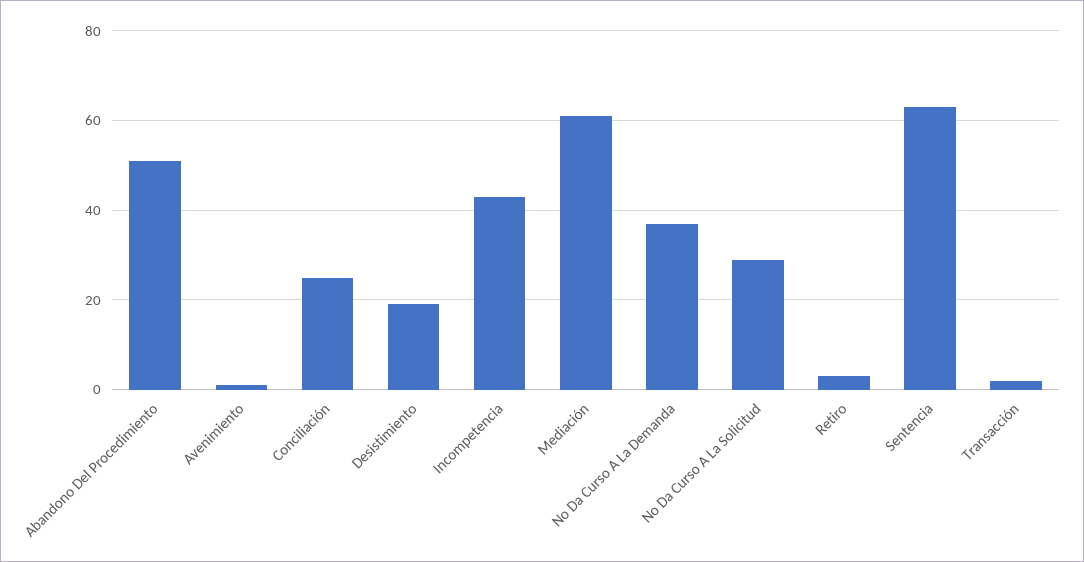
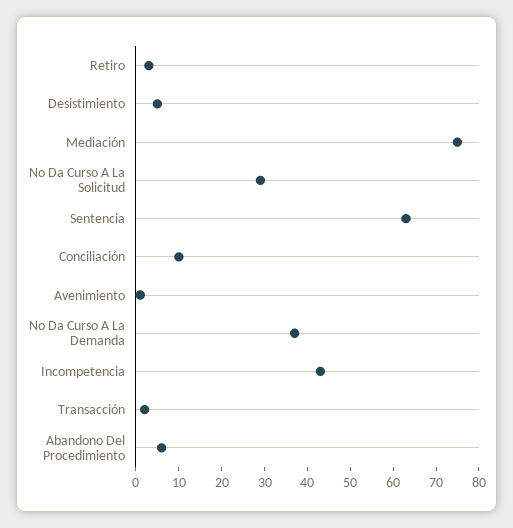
  {
-   "Abandono Del Procedimiento": 50,
+   "Abandono Del Procedimiento": 5,
    "Avenimiento": 0,
-   "Conciliación": 25,
+   "Conciliación": 10,
-   "Desistimiento": 20,
+   "Desistimiento": 5,
    "Incompetencia": 45,
-   "Mediación": 60,
+   "Mediación": 75,
    "No Da Curso A La Demanda": 35,
    "No Da Curso A La Solicitud": 30,
    "Retiro": 5,
    "Sentencia": 65,
    "Transacción": 0
  }

